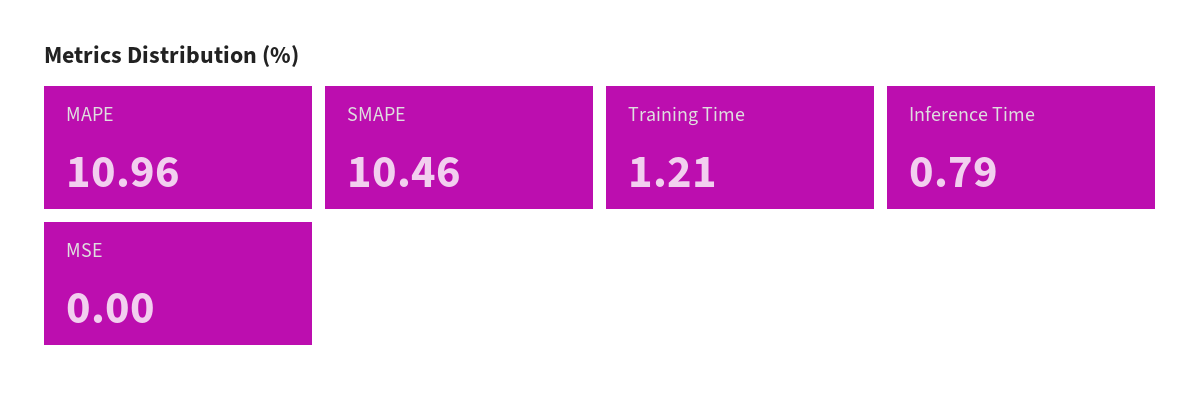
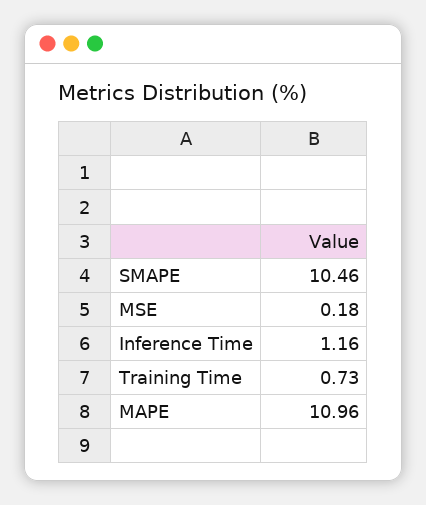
  {
    "MAPE": 10.96,
    "SMAPE": 10.46,
-   "Training Time": 1.21,
+   "Training Time": 0.73,
-   "Inference Time": 0.79,
+   "Inference Time": 1.16,
-   "MSE": 0
+   "MSE": 0.18
  }

